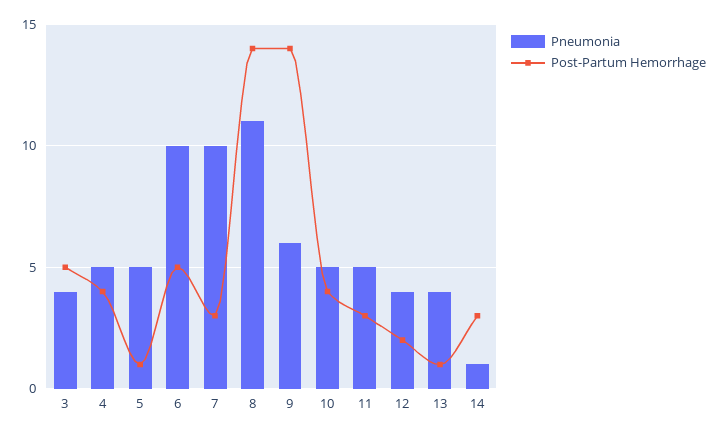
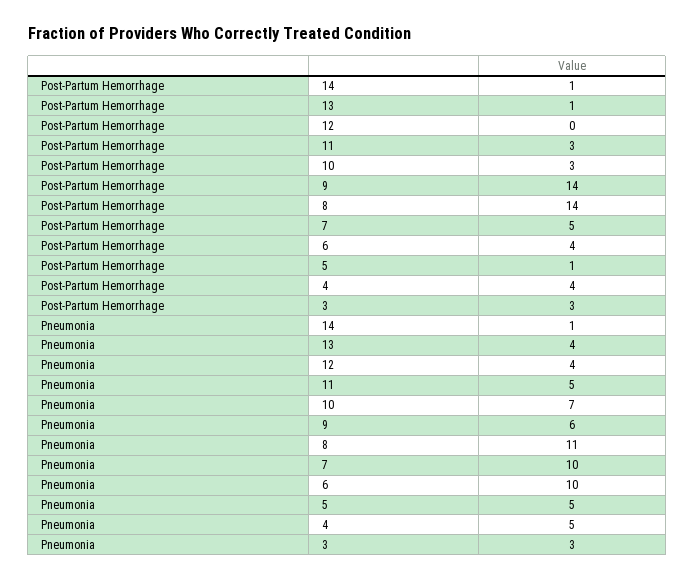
  {
    "Pneumonia": {
-     "3": 4,
+     "3": 3,
      "4": 5,
      "5": 5,
      "6": 10,
      "7": 10,
      "8": 11,
      "9": 6,
-     "10": 5,
+     "10": 7,
      "11": 5,
      "12": 4,
      "13": 4,
      "14": 1
    },
    "Post-Partum Hemorrhage": {
-     "3": 5,
+     "3": 3,
      "4": 4,
      "5": 1,
-     "6": 5,
+     "6": 4,
-     "7": 3,
+     "7": 5,
      "8": 14,
      "9": 14,
-     "10": 4,
+     "10": 3,
      "11": 3,
-     "12": 2,
+     "12": 0,
      "13": 1,
-     "14": 3
+     "14": 1
    }
  }

